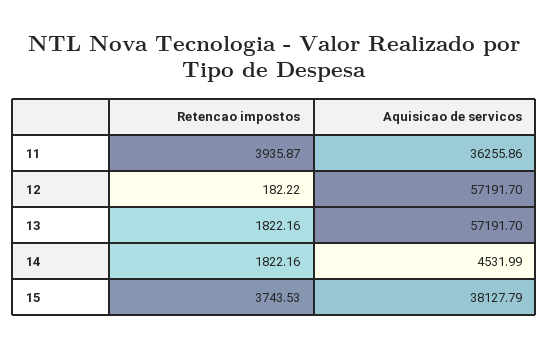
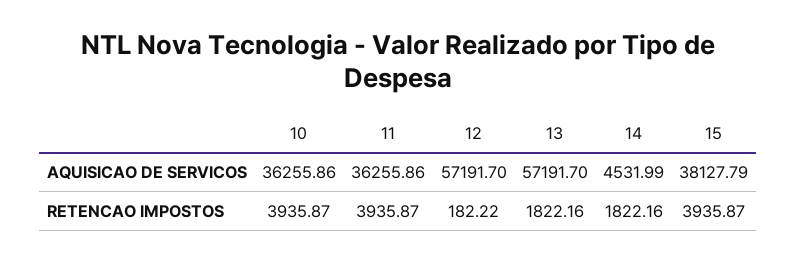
  {
    "Retencao impostos": {
      "11": 3935.87,
      "12": 182.22,
      "13": 1822.16,
      "14": 1822.16,
-     "15": 3743.53
+     "15": 3935.87,
+     "10": 3935.87
    },
    "Aquisicao de servicos": {
      "11": 36255.86,
      "12": 57191.7,
      "13": 57191.7,
      "14": 4531.99,
-     "15": 38127.79
+     "15": 38127.79,
+     "10": 36255.86
    }
  }

